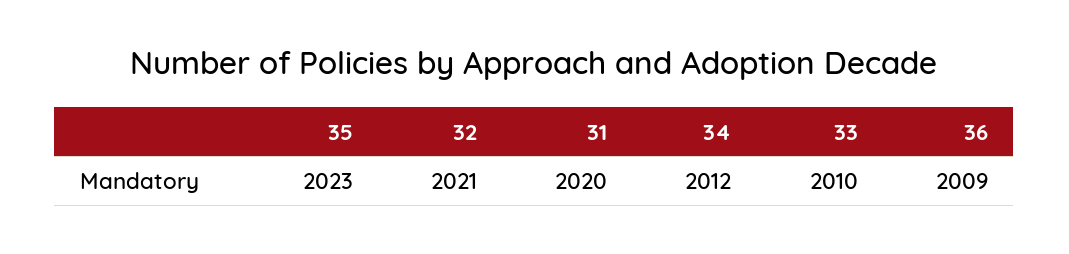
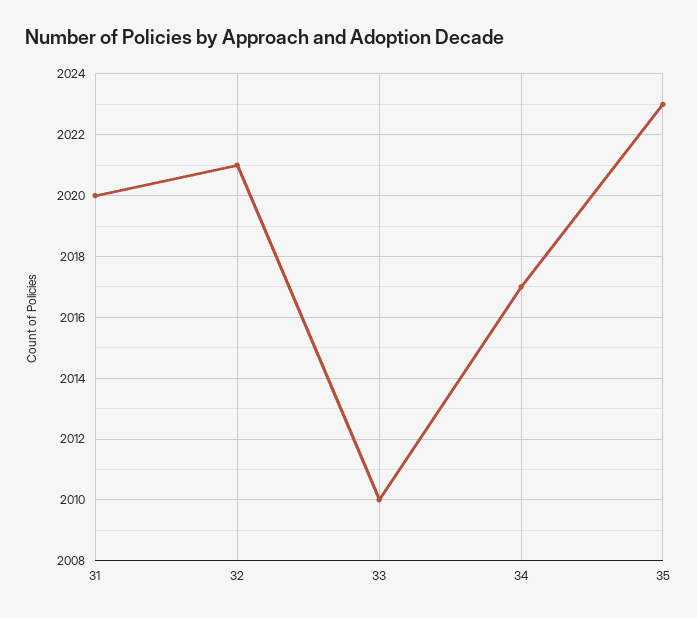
  {
    "35": 2023,
    "32": 2021,
    "31": 2020,
-   "34": 2012,
+   "34": 2017,
-   "33": 2010,
+   "33": 2010
-   "36": 2009
  }

